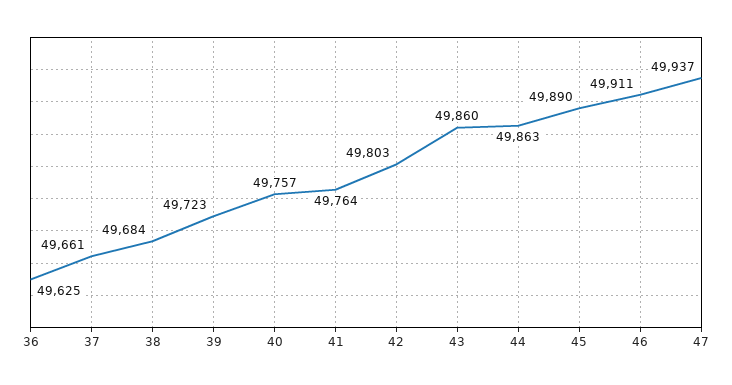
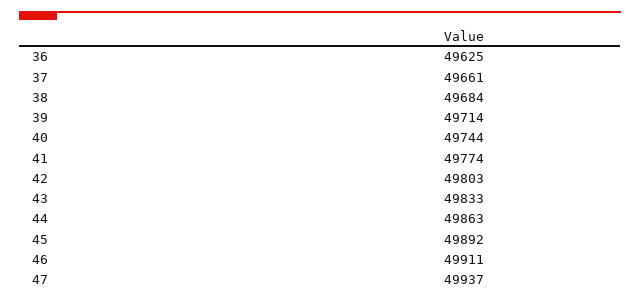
  {
    "36": 49625,
    "37": 49661,
    "38": 49684,
-   "39": 49723,
+   "39": 49714,
-   "40": 49757,
+   "40": 49744,
-   "41": 49764,
+   "41": 49774,
    "42": 49803,
-   "43": 49860,
+   "43": 49833,
    "44": 49863,
-   "45": 49890,
+   "45": 49892,
    "46": 49911,
    "47": 49937
  }

